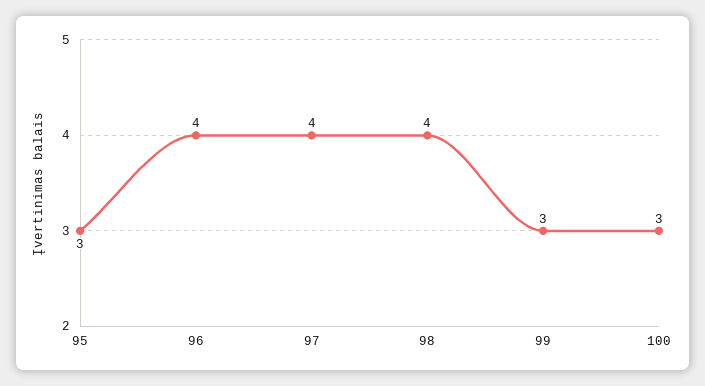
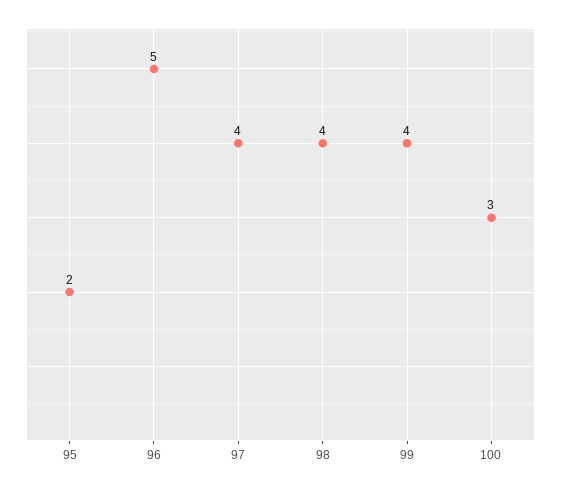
  {
-   "95": 3,
+   "95": 2,
-   "96": 4,
+   "96": 5,
    "97": 4,
    "98": 4,
-   "99": 3,
+   "99": 4,
    "100": 3
  }

